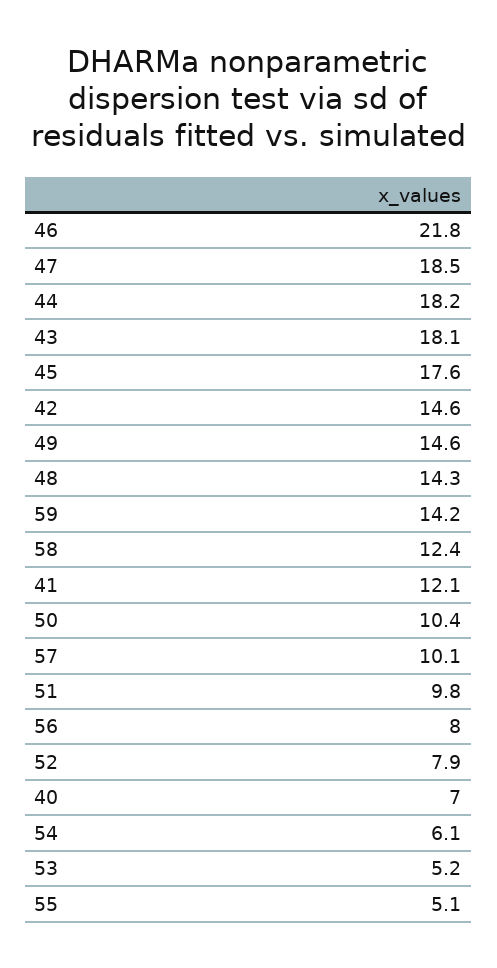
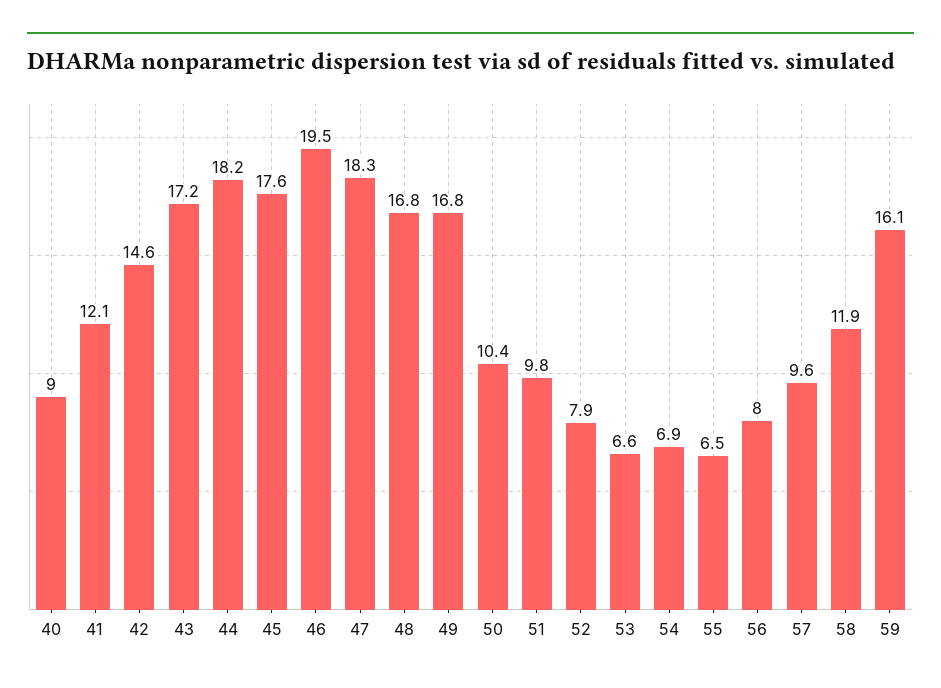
  {
-   "46": 21.8,
+   "46": 19.5,
-   "47": 18.5,
+   "47": 18.3,
    "44": 18.2,
-   "43": 18.1,
+   "43": 17.2,
    "45": 17.6,
    "42": 14.6,
-   "49": 14.6,
+   "49": 16.8,
-   "48": 14.3,
+   "48": 16.8,
-   "59": 14.2,
+   "59": 16.1,
-   "58": 12.4,
+   "58": 11.9,
    "41": 12.1,
    "50": 10.4,
-   "57": 10.1,
+   "57": 9.6,
    "51": 9.8,
    "56": 8,
    "52": 7.9,
-   "40": 7,
+   "40": 9,
-   "54": 6.1,
+   "54": 6.9,
-   "53": 5.2,
+   "53": 6.6,
-   "55": 5.1
+   "55": 6.5
  }

